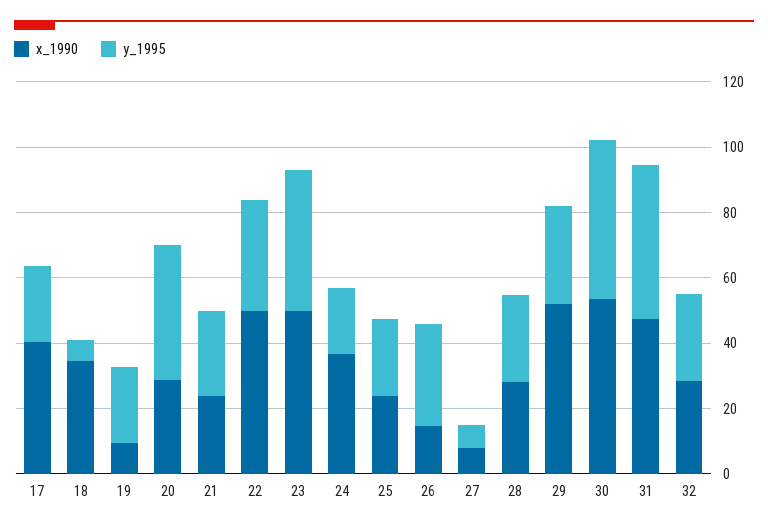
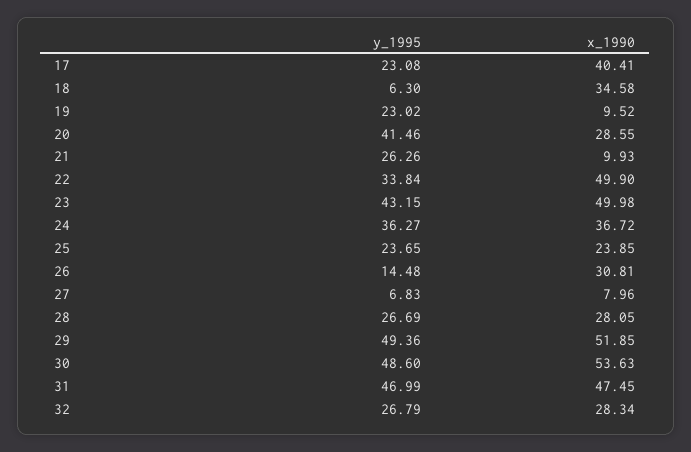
  {
    "x_1990": {
      "17": 40.41,
      "18": 34.58,
      "19": 9.52,
      "20": 28.55,
-     "21": 25,
+     "21": 9.93,
      "22": 49.9,
      "23": 49.98,
      "24": 36.72,
      "25": 23.85,
-     "26": 15,
+     "26": 30.81,
      "27": 7.96,
      "28": 28.05,
      "29": 51.85,
      "30": 53.63,
      "31": 47.45,
      "32": 28.34
    },
    "y_1995": {
      "17": 23.08,
      "18": 6.3,
      "19": 23.02,
      "20": 41.46,
      "21": 26.26,
      "22": 33.84,
      "23": 43.15,
-     "24": 20,
+     "24": 36.27,
      "25": 23.65,
-     "26": 30,
+     "26": 14.48,
      "27": 6.83,
      "28": 26.69,
-     "29": 30,
+     "29": 49.36,
      "30": 48.6,
      "31": 46.99,
      "32": 26.79
    }
  }

